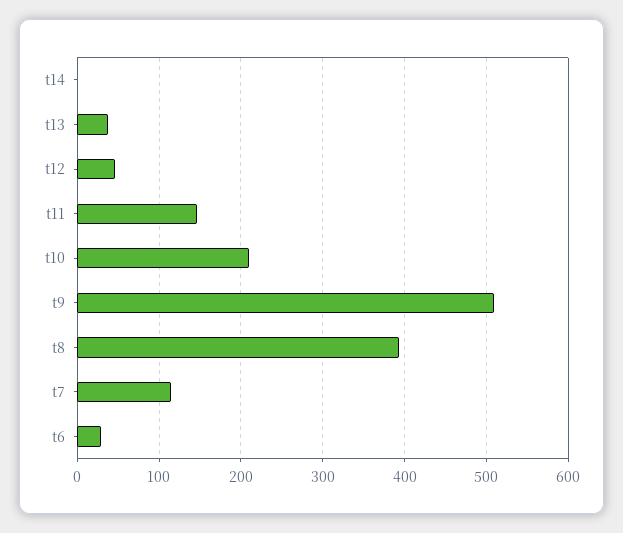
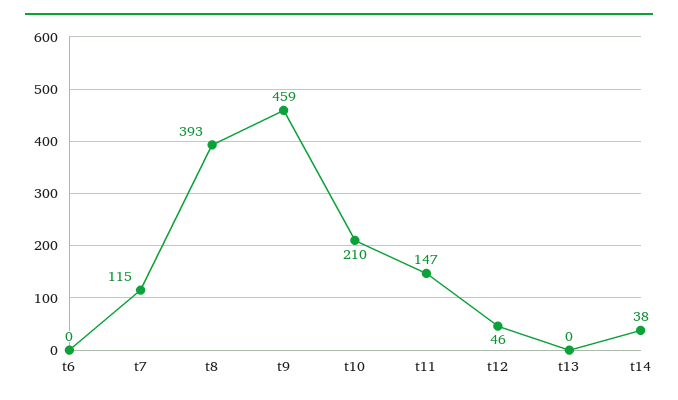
  {
-   "t14": 0,
+   "t14": 38,
-   "t13": 40,
+   "t13": 0,
    "t12": 46,
    "t11": 147,
    "t10": 210,
-   "t9": 510,
+   "t9": 459,
    "t8": 393,
    "t7": 115,
-   "t6": 30
+   "t6": 0
  }

